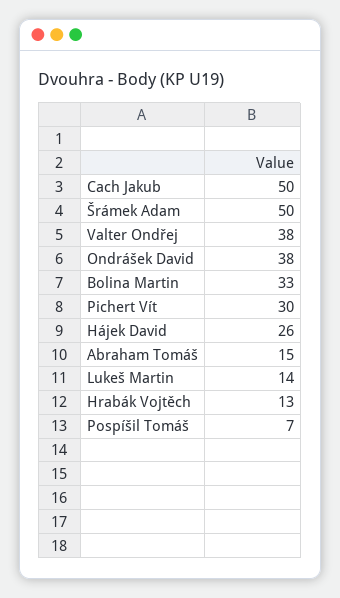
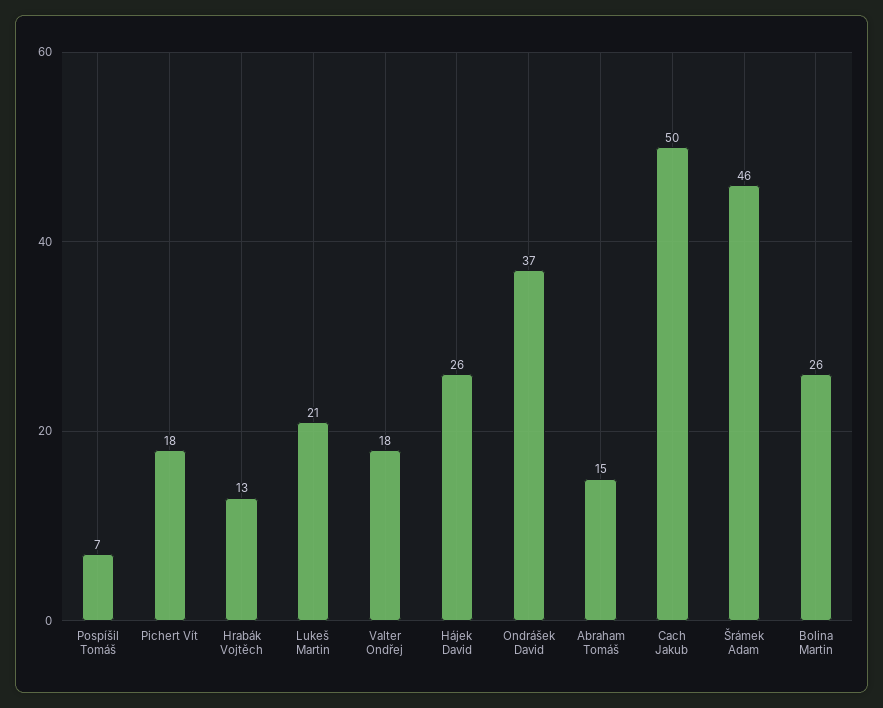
  {
    "Cach Jakub": 50,
-   "Šrámek Adam": 50,
+   "Šrámek Adam": 46,
-   "Valter Ondřej": 38,
+   "Valter Ondřej": 18,
-   "Ondrášek David": 38,
+   "Ondrášek David": 37,
-   "Bolina Martin": 33,
+   "Bolina Martin": 26,
-   "Pichert Vít": 30,
+   "Pichert Vít": 18,
    "Hájek David": 26,
    "Abraham Tomáš": 15,
-   "Lukeš Martin": 14,
+   "Lukeš Martin": 21,
    "Hrabák Vojtěch": 13,
    "Pospíšil Tomáš": 7
  }

